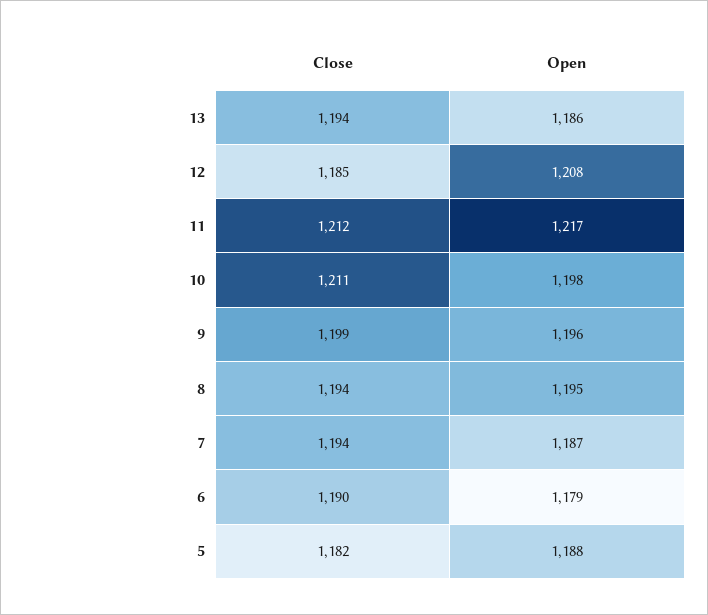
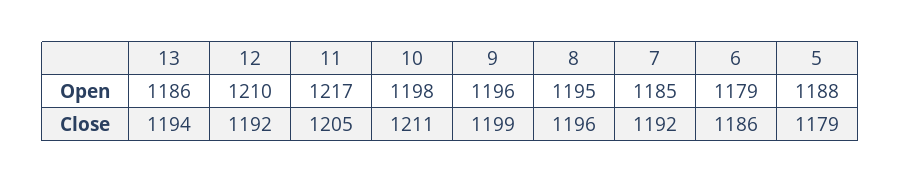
  {
    "Close": {
      "13": 1194,
-     "12": 1185,
+     "12": 1192,
-     "11": 1212,
+     "11": 1205,
      "10": 1211,
      "9": 1199,
-     "8": 1194,
+     "8": 1196,
-     "7": 1194,
+     "7": 1192,
-     "6": 1190,
+     "6": 1186,
-     "5": 1182
+     "5": 1179
    },
    "Open": {
      "13": 1186,
-     "12": 1208,
+     "12": 1210,
      "11": 1217,
      "10": 1198,
      "9": 1196,
      "8": 1195,
-     "7": 1187,
+     "7": 1185,
      "6": 1179,
      "5": 1188
    }
  }

